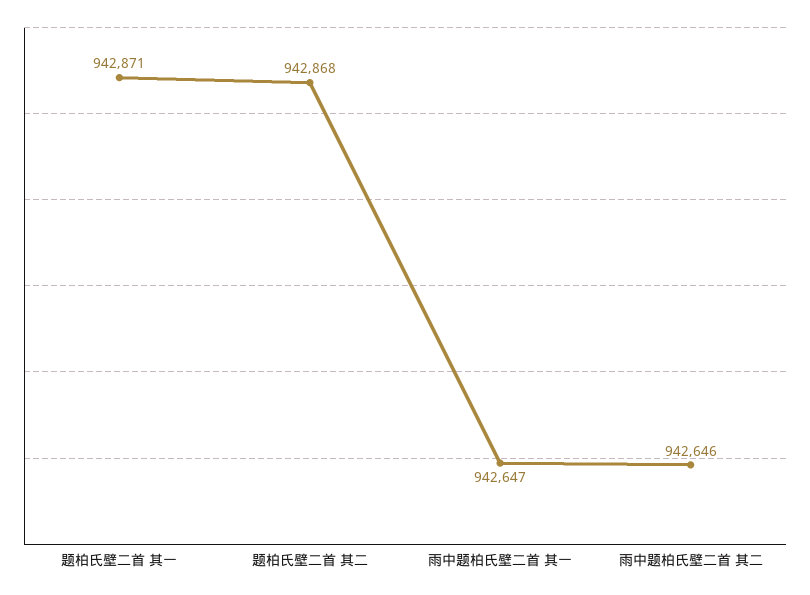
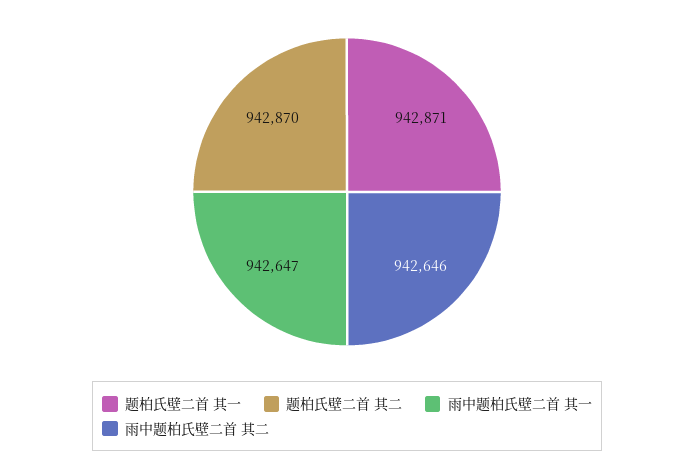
  {
    "题柏氏壁二首 其一": 942871,
-   "题柏氏壁二首 其二": 942868,
+   "题柏氏壁二首 其二": 942870,
    "雨中题柏氏壁二首 其一": 942647,
    "雨中题柏氏壁二首 其二": 942646
  }

